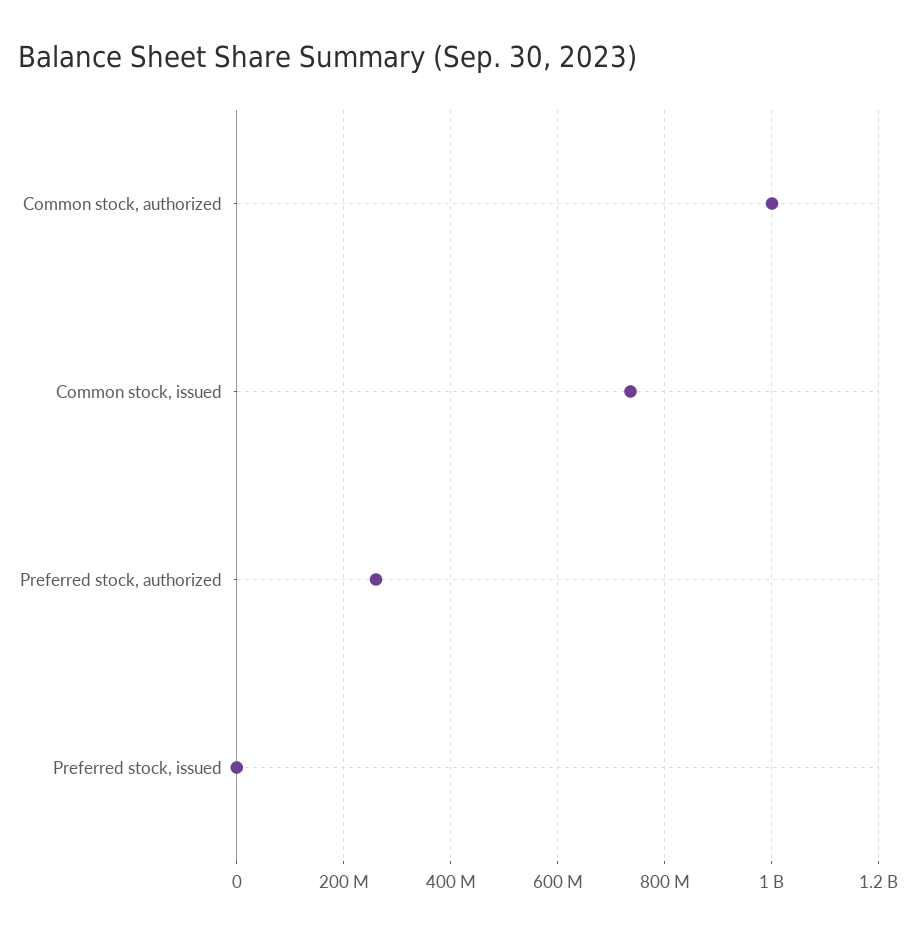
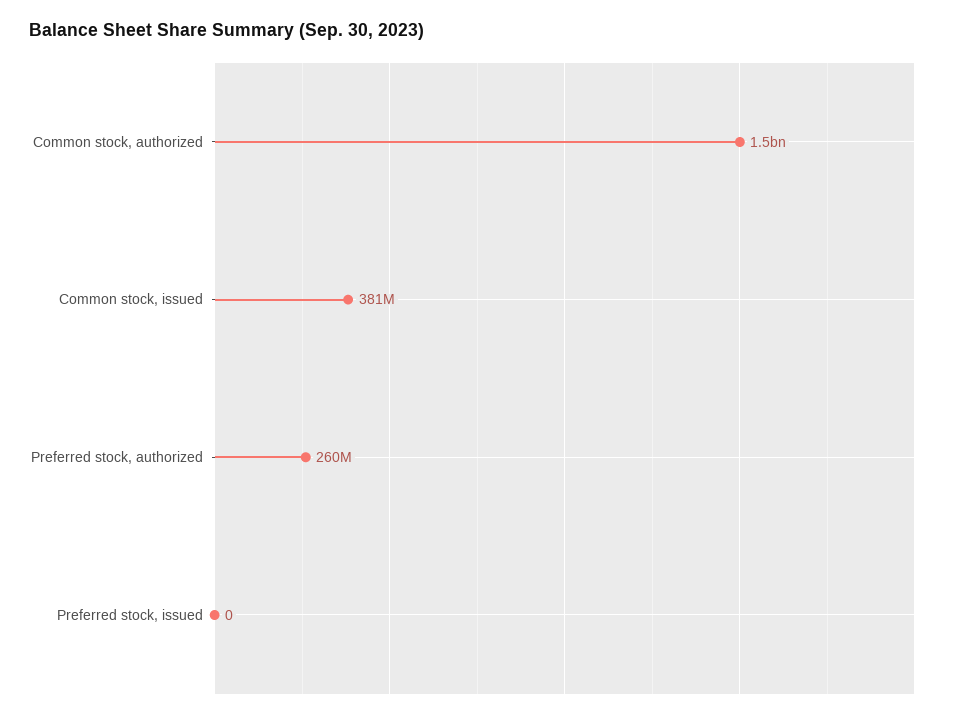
  {
-   "Common stock, authorized": 1000000000,
+   "Common stock, authorized": 1500000000,
-   "Common stock, issued": 740000000,
+   "Common stock, issued": 381000000,
    "Preferred stock, authorized": 260000000,
    "Preferred stock, issued": 0
  }

